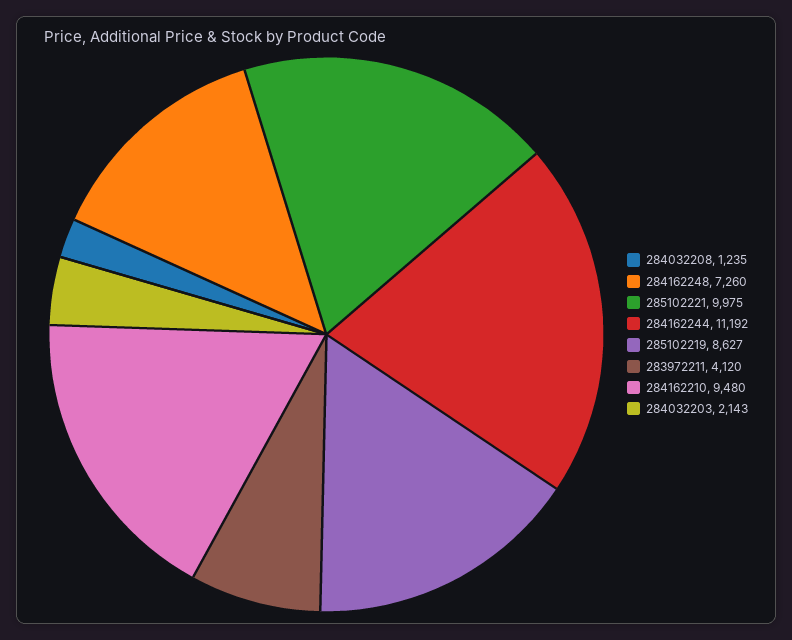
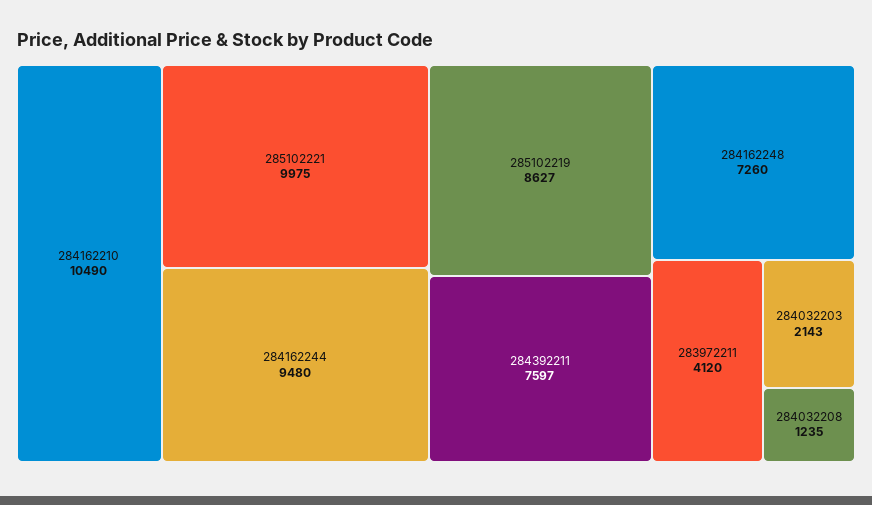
  {
    "284032208": 1235,
    "284162248": 7260,
    "285102221": 9975,
-   "284162244": 11192,
+   "284162244": 9480,
    "285102219": 8627,
    "283972211": 4120,
-   "284162210": 9480,
+   "284162210": 10490,
-   "284032203": 2143
+   "284032203": 2143,
+   "284392211": 7597
  }

